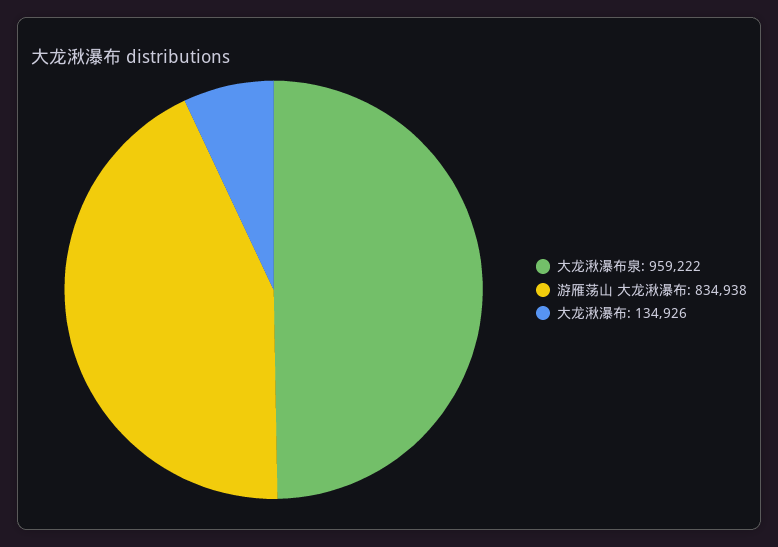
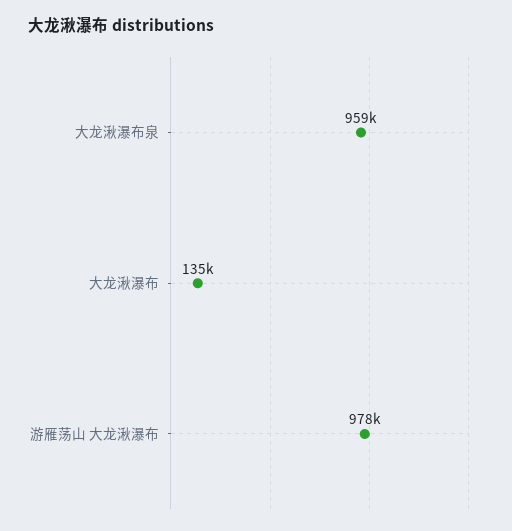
  {
    "大龙湫瀑布泉": 959222,
-   "游雁荡山 大龙湫瀑布": 834938,
+   "游雁荡山 大龙湫瀑布": 978000,
    "大龙湫瀑布": 134926
  }

